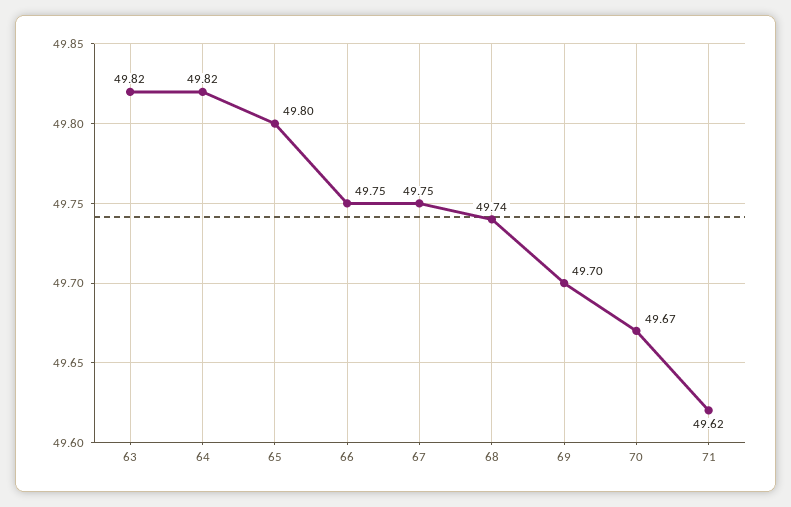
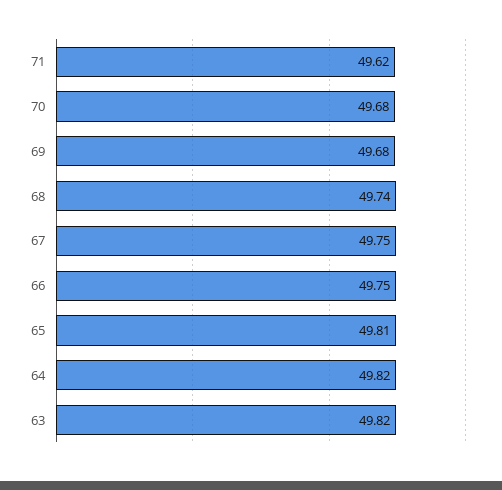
  {
    "63": 49.82,
    "64": 49.82,
-   "65": 49.8,
+   "65": 49.81,
    "66": 49.75,
    "67": 49.75,
    "68": 49.74,
-   "69": 49.7,
+   "69": 49.68,
-   "70": 49.67,
+   "70": 49.68,
    "71": 49.62
  }

